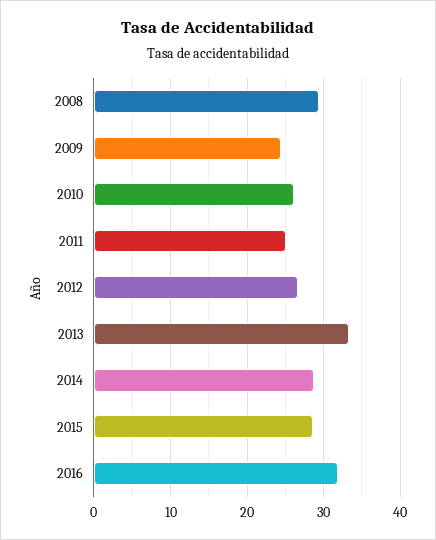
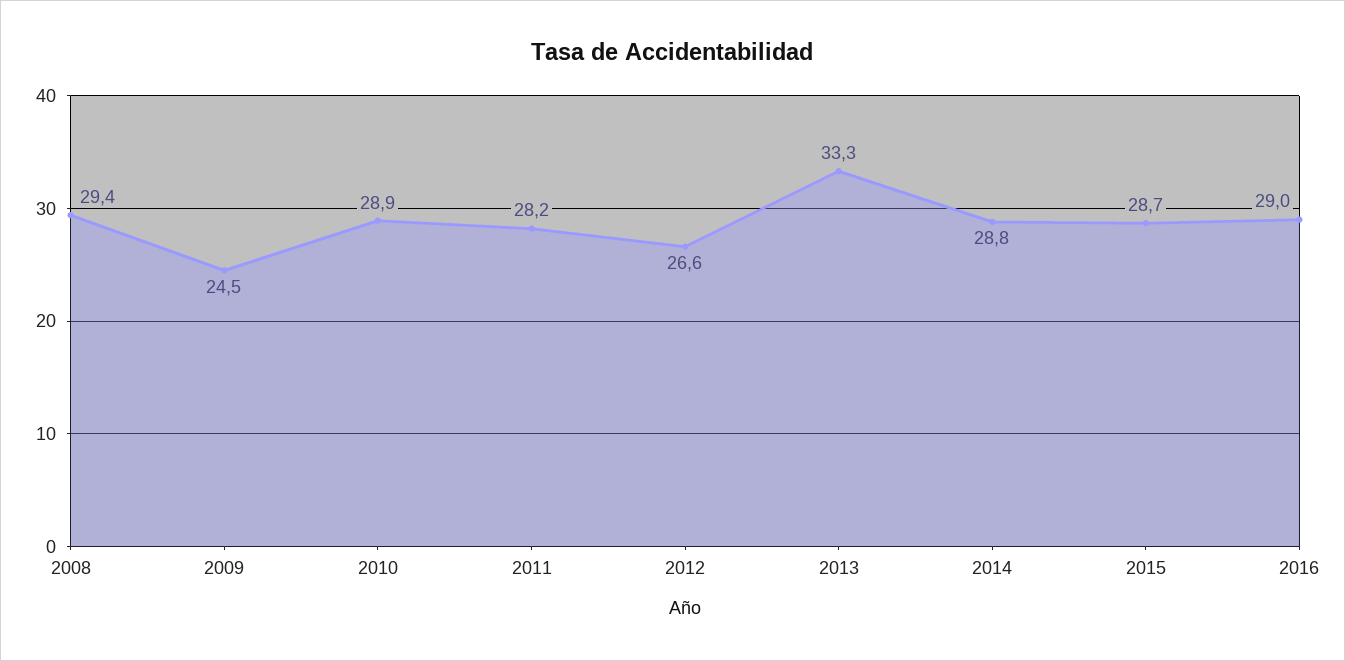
  {
    "2008": 29.4,
    "2009": 24.5,
-   "2010": 26,
+   "2010": 28.9,
-   "2011": 25,
+   "2011": 28.2,
    "2012": 26.6,
    "2013": 33.3,
    "2014": 28.8,
    "2015": 28.7,
-   "2016": 32
+   "2016": 29
  }

